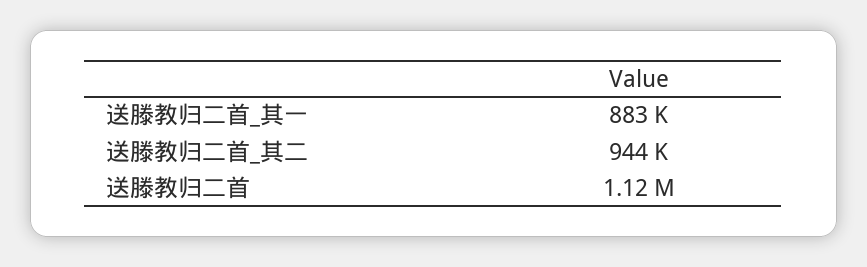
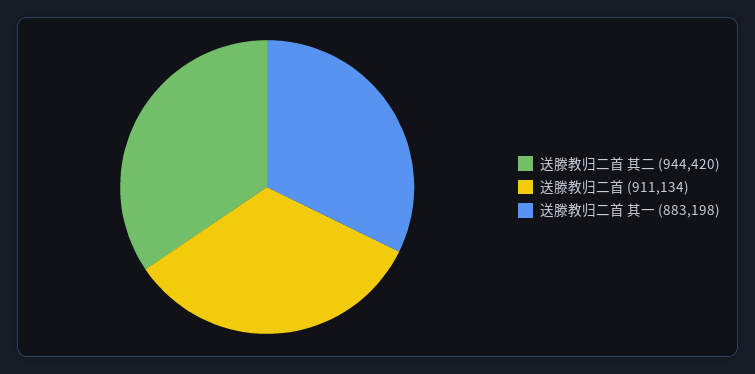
  {
    "送滕教归二首_其一": 883198,
    "送滕教归二首_其二": 944420,
-   "送滕教归二首": 1120000
+   "送滕教归二首": 911134
  }

